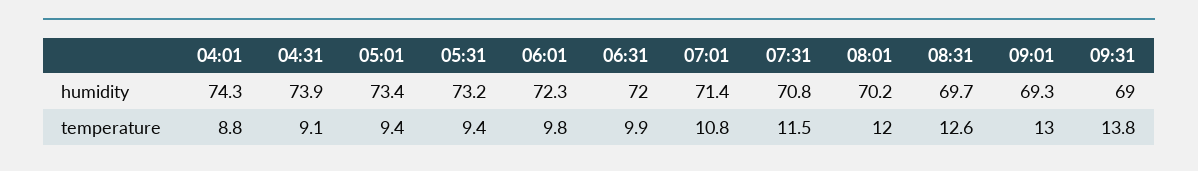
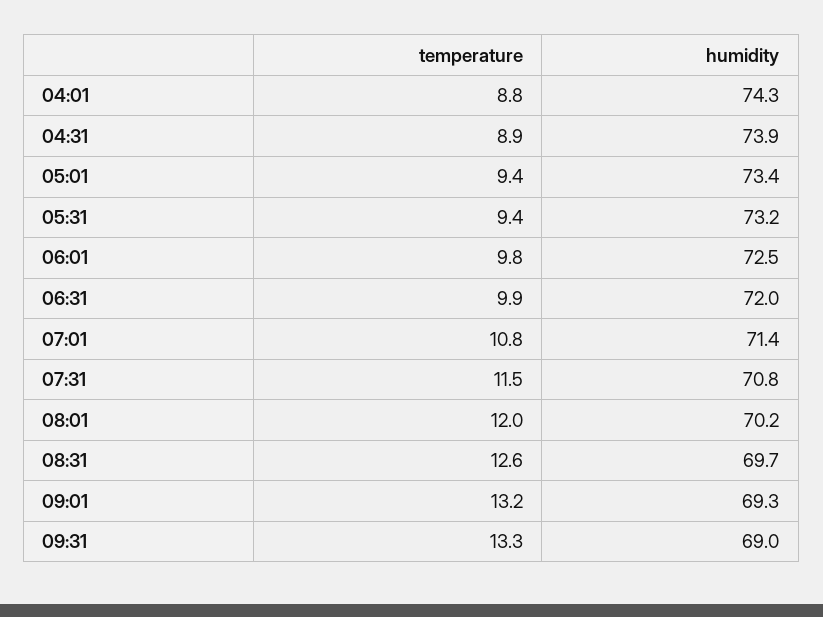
  {
    "04:01": {
      "humidity": 74.3,
      "temperature": 8.8
    },
    "04:31": {
      "humidity": 73.9,
-     "temperature": 9.1
+     "temperature": 8.9
    },
    "05:01": {
      "humidity": 73.4,
      "temperature": 9.4
    },
    "05:31": {
      "humidity": 73.2,
      "temperature": 9.4
    },
    "06:01": {
-     "humidity": 72.3,
+     "humidity": 72.5,
      "temperature": 9.8
    },
    "06:31": {
      "humidity": 72,
      "temperature": 9.9
    },
    "07:01": {
      "humidity": 71.4,
      "temperature": 10.8
    },
    "07:31": {
      "humidity": 70.8,
      "temperature": 11.5
    },
    "08:01": {
      "humidity": 70.2,
      "temperature": 12
    },
    "08:31": {
      "humidity": 69.7,
      "temperature": 12.6
    },
    "09:01": {
      "humidity": 69.3,
-     "temperature": 13
+     "temperature": 13.2
    },
    "09:31": {
      "humidity": 69,
-     "temperature": 13.8
+     "temperature": 13.3
    }
  }

